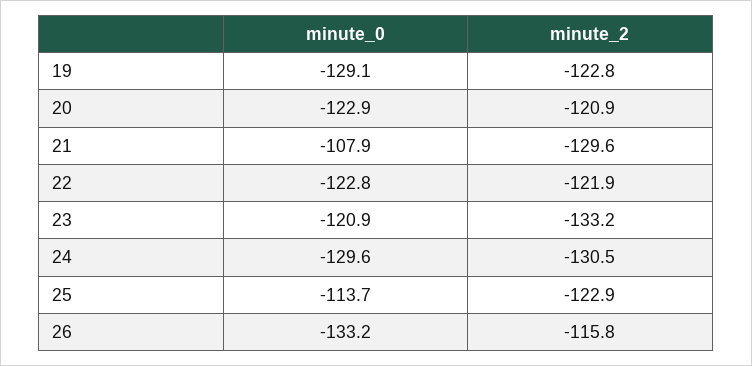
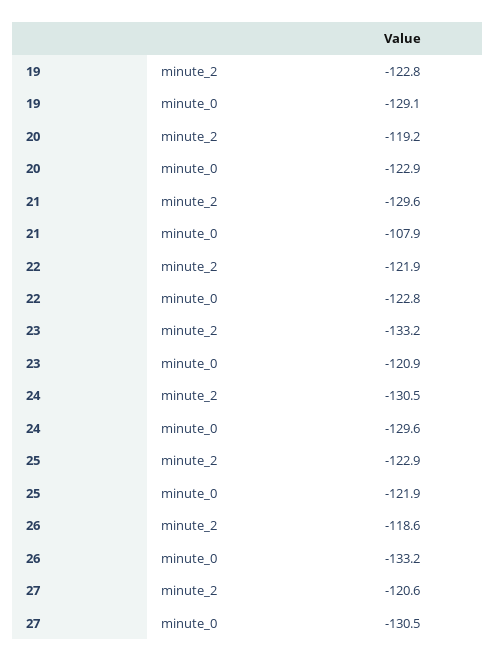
  {
    "minute_0": {
      "19": -129.1,
      "20": -122.9,
      "21": -107.9,
      "22": -122.8,
      "23": -120.9,
      "24": -129.6,
-     "25": -113.7,
+     "25": -121.9,
-     "26": -133.2
+     "26": -133.2,
+     "27": -130.5
    },
    "minute_2": {
      "19": -122.8,
-     "20": -120.9,
+     "20": -119.2,
      "21": -129.6,
      "22": -121.9,
      "23": -133.2,
      "24": -130.5,
      "25": -122.9,
-     "26": -115.8
+     "26": -118.6,
+     "27": -120.6
    }
  }

